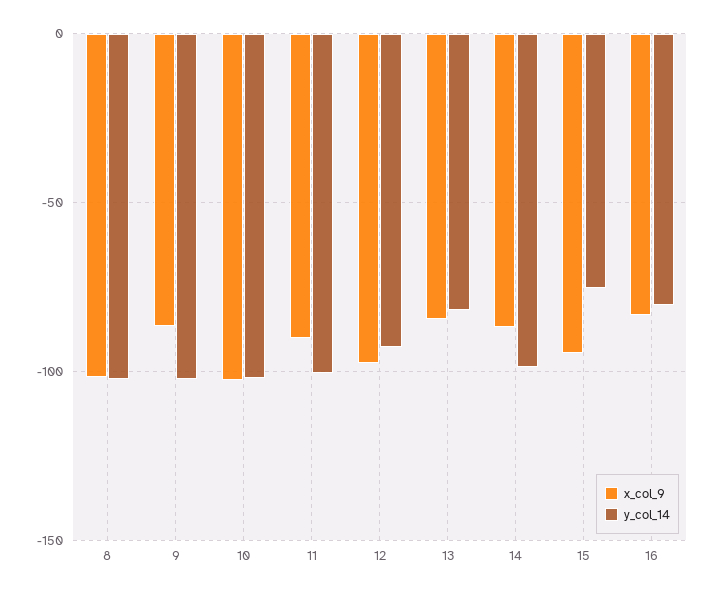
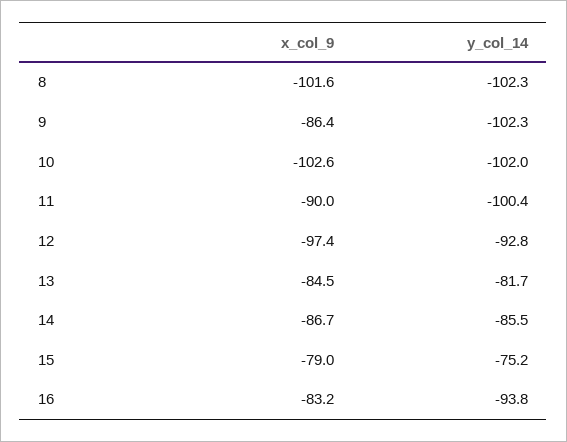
  {
    "x_col_9": {
      "8": -101.6,
      "9": -86.4,
      "10": -102.6,
      "11": -90,
      "12": -97.4,
      "13": -84.5,
      "14": -86.7,
-     "15": -95,
+     "15": -79,
      "16": -83.2
    },
    "y_col_14": {
      "8": -102.3,
      "9": -102.3,
      "10": -102,
      "11": -100.4,
      "12": -92.8,
      "13": -81.7,
-     "14": -100,
+     "14": -85.5,
      "15": -75.2,
-     "16": -80
+     "16": -93.8
    }
  }

